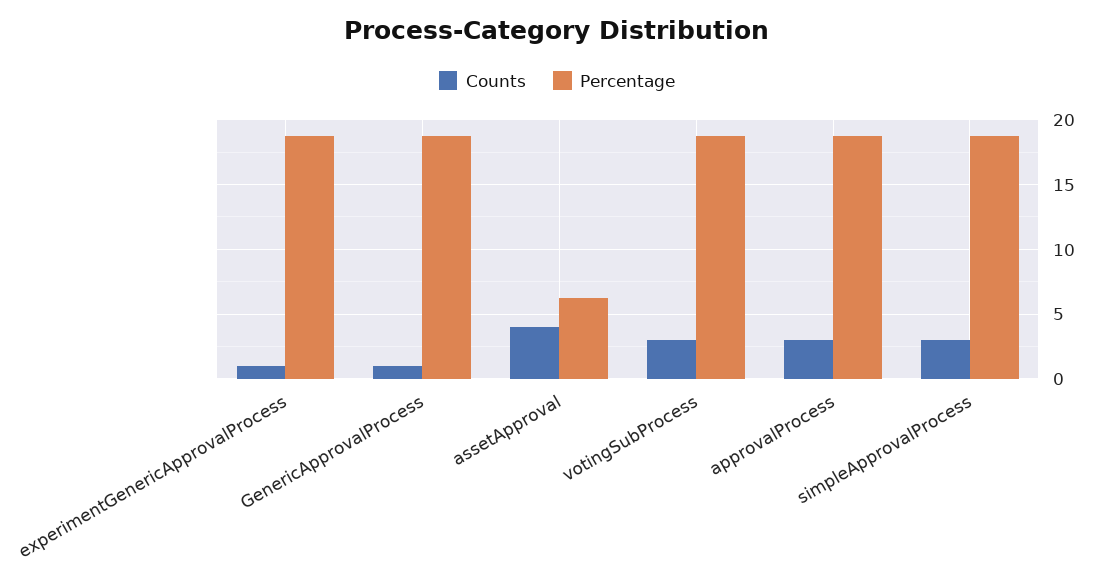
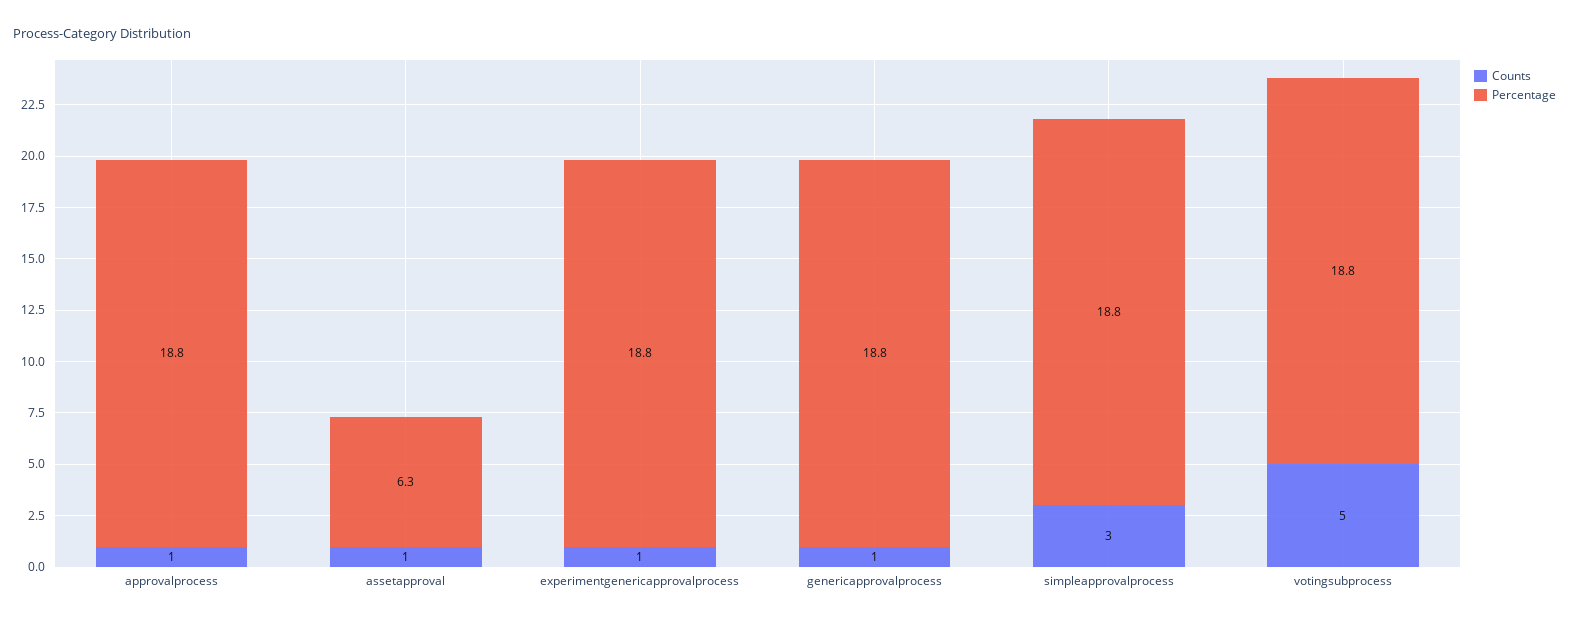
  {
    "Counts": {
      "experimentGenericApprovalProcess": 1,
      "GenericApprovalProcess": 1,
-     "assetApproval": 4,
+     "assetApproval": 1,
-     "votingSubProcess": 3,
+     "votingSubProcess": 5,
-     "approvalProcess": 3,
+     "approvalProcess": 1,
      "simpleApprovalProcess": 3
    },
    "Percentage": {
      "experimentGenericApprovalProcess": 18.8,
      "GenericApprovalProcess": 18.8,
      "assetApproval": 6.3,
      "votingSubProcess": 18.8,
      "approvalProcess": 18.8,
      "simpleApprovalProcess": 18.8
    }
  }

